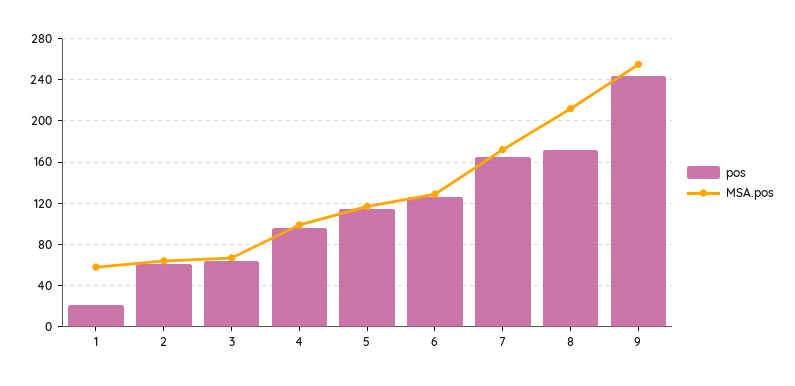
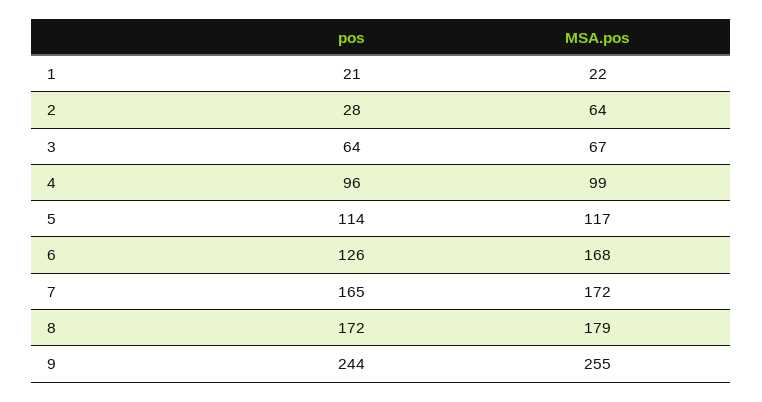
  {
    "pos": {
      "1": 21,
-     "2": 60,
+     "2": 28,
      "3": 64,
      "4": 96,
      "5": 114,
      "6": 126,
      "7": 165,
      "8": 172,
      "9": 244
    },
    "MSA.pos": {
-     "1": 60,
+     "1": 22,
      "2": 64,
      "3": 67,
      "4": 99,
      "5": 117,
-     "6": 130,
+     "6": 168,
      "7": 172,
-     "8": 210,
+     "8": 179,
      "9": 255
    }
  }

